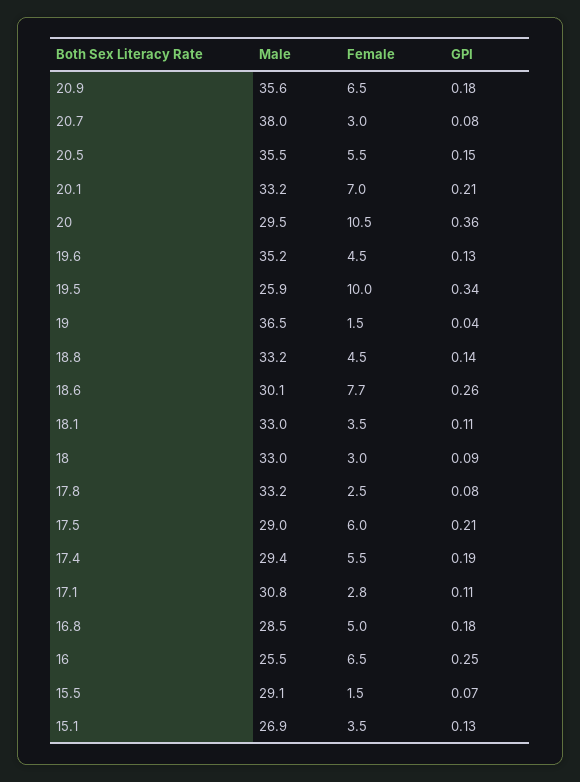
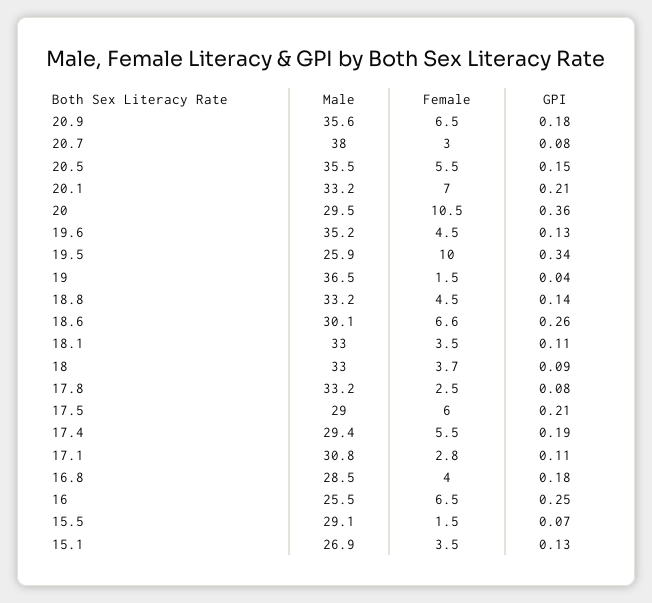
  {
    "Male": {
      "20.9": 35.6,
      "20.7": 38,
      "20.5": 35.5,
      "20.1": 33.2,
      "20": 29.5,
      "19.6": 35.2,
      "19.5": 25.9,
      "19": 36.5,
      "18.8": 33.2,
      "18.6": 30.1,
      "18.1": 33,
      "18": 33,
      "17.8": 33.2,
      "17.5": 29,
      "17.4": 29.4,
      "17.1": 30.8,
      "16.8": 28.5,
      "16": 25.5,
      "15.5": 29.1,
      "15.1": 26.9
    },
    "Female": {
      "20.9": 6.5,
      "20.7": 3,
      "20.5": 5.5,
      "20.1": 7,
      "20": 10.5,
      "19.6": 4.5,
      "19.5": 10,
      "19": 1.5,
      "18.8": 4.5,
-     "18.6": 7.7,
+     "18.6": 6.6,
      "18.1": 3.5,
-     "18": 3,
+     "18": 3.7,
      "17.8": 2.5,
      "17.5": 6,
      "17.4": 5.5,
      "17.1": 2.8,
-     "16.8": 5,
+     "16.8": 4,
      "16": 6.5,
      "15.5": 1.5,
      "15.1": 3.5
    },
    "GPI": {
      "20.9": 0.18,
      "20.7": 0.08,
      "20.5": 0.15,
      "20.1": 0.21,
      "20": 0.36,
      "19.6": 0.13,
      "19.5": 0.34,
      "19": 0.04,
      "18.8": 0.14,
      "18.6": 0.26,
      "18.1": 0.11,
      "18": 0.09,
      "17.8": 0.08,
      "17.5": 0.21,
      "17.4": 0.19,
      "17.1": 0.11,
      "16.8": 0.18,
      "16": 0.25,
      "15.5": 0.07,
      "15.1": 0.13
    }
  }

